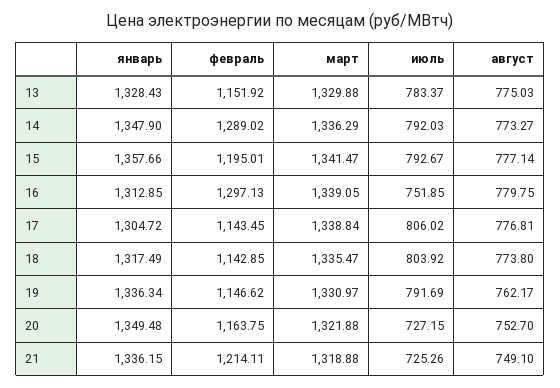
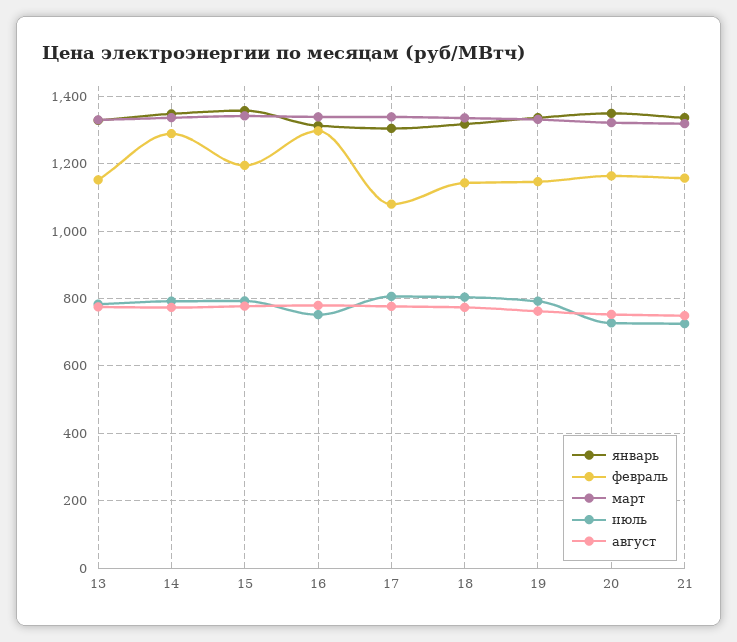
  {
    "январь": {
      "13": 1328.43,
      "14": 1347.9,
      "15": 1357.66,
      "16": 1312.85,
      "17": 1304.72,
      "18": 1317.49,
      "19": 1336.34,
      "20": 1349.48,
      "21": 1336.15
    },
    "февраль": {
      "13": 1151.92,
      "14": 1289.02,
      "15": 1195.01,
      "16": 1297.13,
-     "17": 1143.45,
+     "17": 1080,
      "18": 1142.85,
      "19": 1146.62,
      "20": 1163.75,
-     "21": 1214.11
+     "21": 1160
    },
    "март": {
      "13": 1329.88,
      "14": 1336.29,
      "15": 1341.47,
      "16": 1339.05,
      "17": 1338.84,
      "18": 1335.47,
      "19": 1330.97,
      "20": 1321.88,
      "21": 1318.88
    },
    "июль": {
      "13": 783.37,
      "14": 792.03,
      "15": 792.67,
      "16": 751.85,
      "17": 806.02,
      "18": 803.92,
      "19": 791.69,
      "20": 727.15,
      "21": 725.26
    },
    "август": {
      "13": 775.03,
      "14": 773.27,
      "15": 777.14,
      "16": 779.75,
      "17": 776.81,
      "18": 773.8,
      "19": 762.17,
      "20": 752.7,
      "21": 749.1
    }
  }

